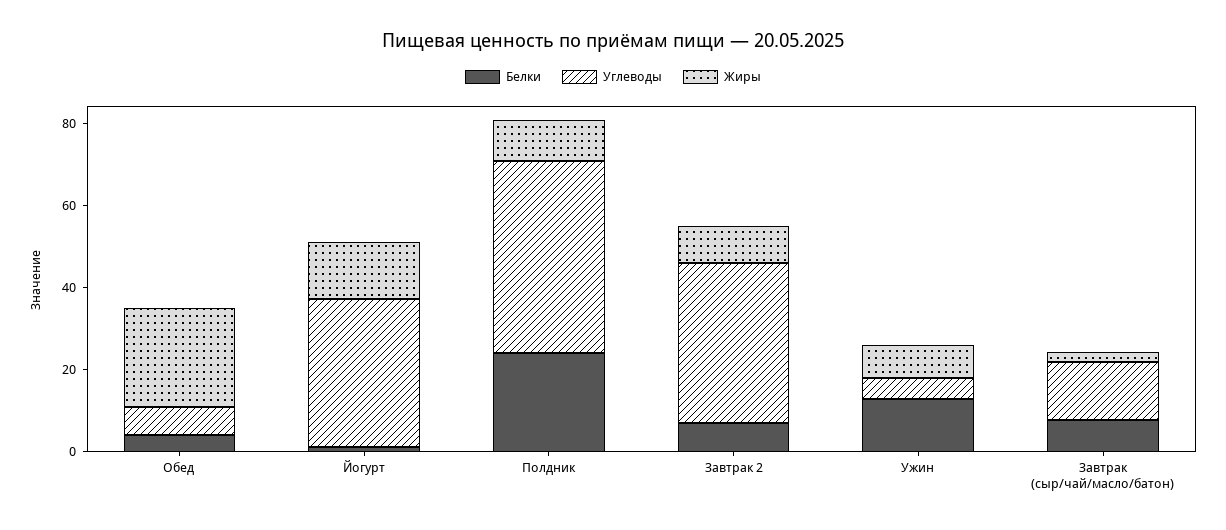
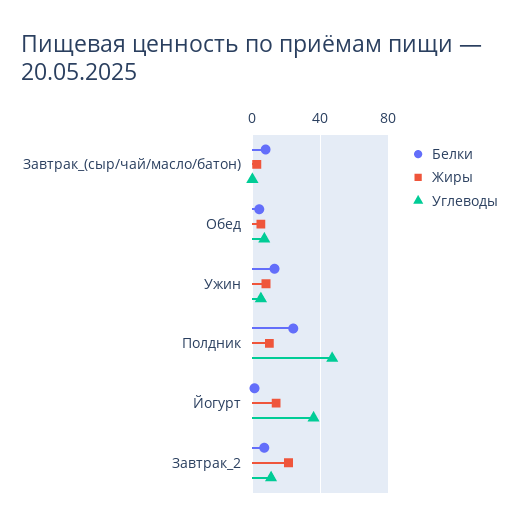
  {
    "Белки": {
      "Обед": 5,
      "Йогурт": 0,
      "Полдник": 25,
      "Завтрак 2": 5,
      "Ужин": 15,
      "Завтрак (сыр/чай/масло/батон)": 10
    },
    "Углеводы": {
      "Обед": 5,
      "Йогурт": 35,
      "Полдник": 45,
-     "Завтрак 2": 40,
+     "Завтрак 2": 10,
      "Ужин": 5,
-     "Завтрак (сыр/чай/масло/батон)": 15
+     "Завтрак (сыр/чай/масло/батон)": 0
    },
    "Жиры": {
-     "Обед": 25,
+     "Обед": 5,
      "Йогурт": 15,
      "Полдник": 10,
-     "Завтрак 2": 10,
+     "Завтрак 2": 20,
      "Ужин": 10,
      "Завтрак (сыр/чай/масло/батон)": 5
    }
  }

